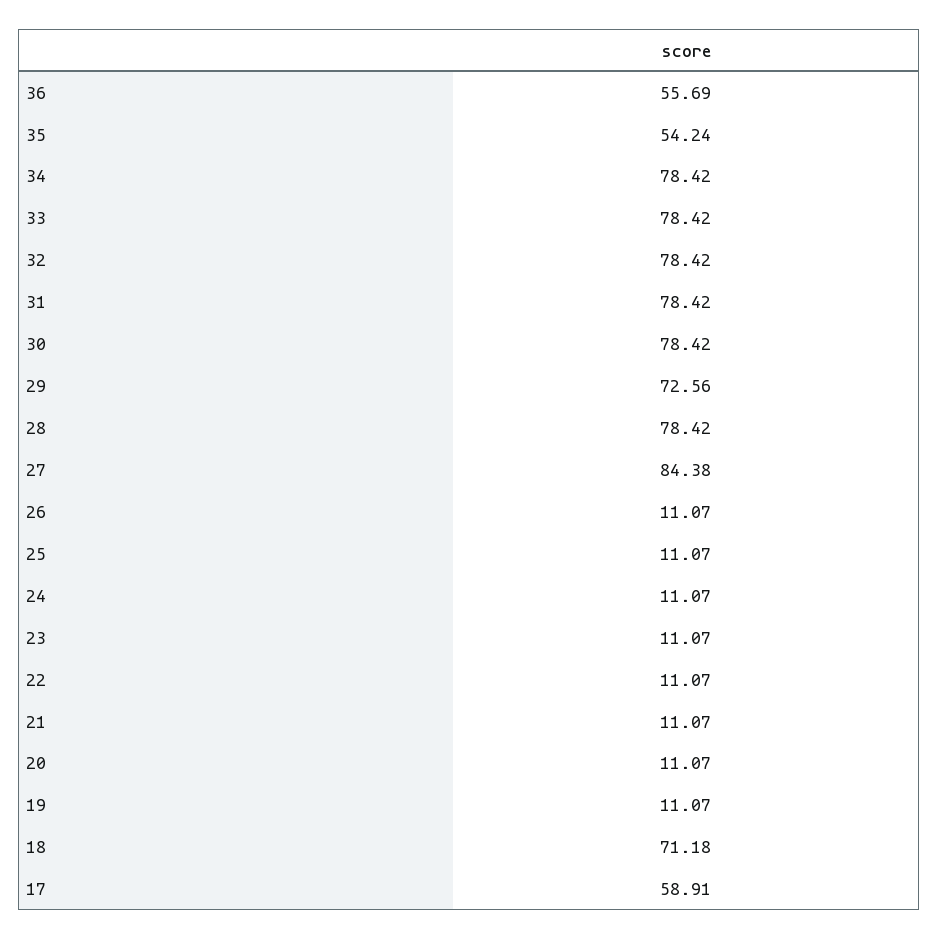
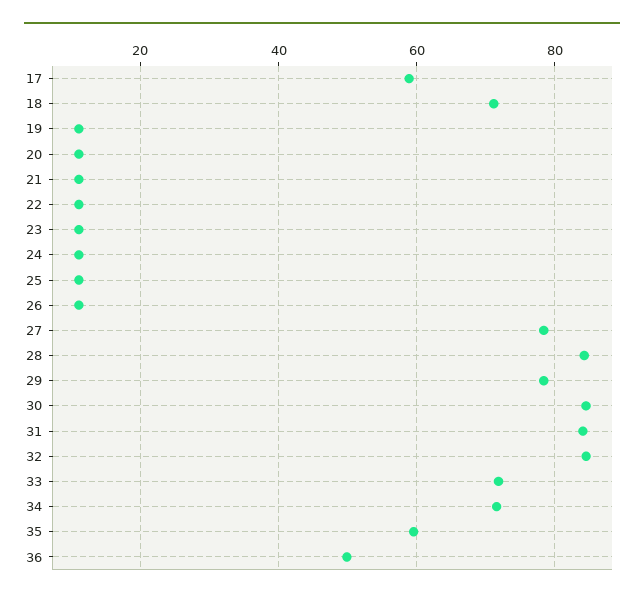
  {
-   "36": 55.69,
+   "36": 50,
-   "35": 54.24,
+   "35": 60,
-   "34": 78.42,
+   "34": 72,
-   "33": 78.42,
+   "33": 72,
-   "32": 78.42,
+   "32": 84,
-   "31": 78.42,
+   "31": 84,
-   "30": 78.42,
+   "30": 84,
-   "29": 72.56,
+   "29": 78,
-   "28": 78.42,
+   "28": 84,
-   "27": 84.38,
+   "27": 78,
    "26": 11.07,
    "25": 11.07,
    "24": 11.07,
    "23": 11.07,
    "22": 11.07,
    "21": 11.07,
    "20": 11.07,
    "19": 11.07,
    "18": 71.18,
    "17": 58.91
  }

